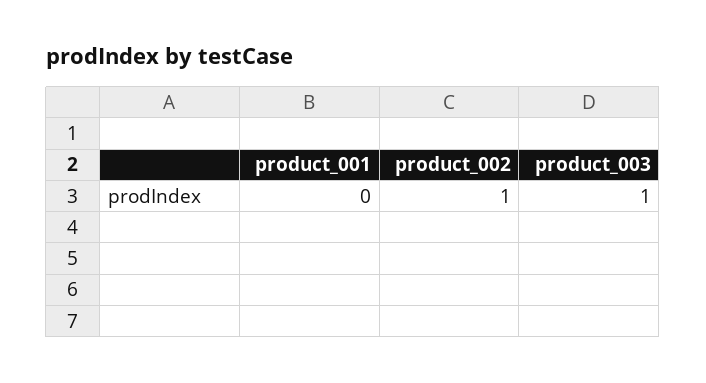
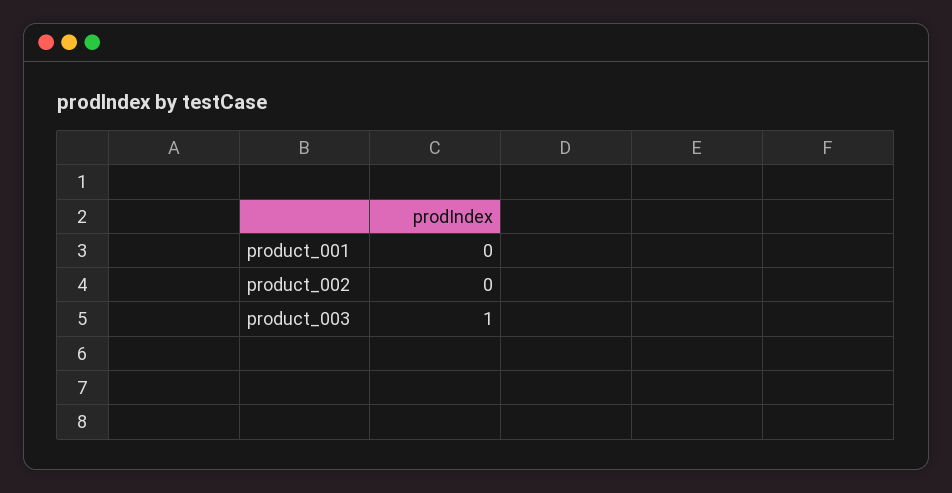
  {
    "product_001": 0,
-   "product_002": 1,
+   "product_002": 0,
    "product_003": 1
  }

